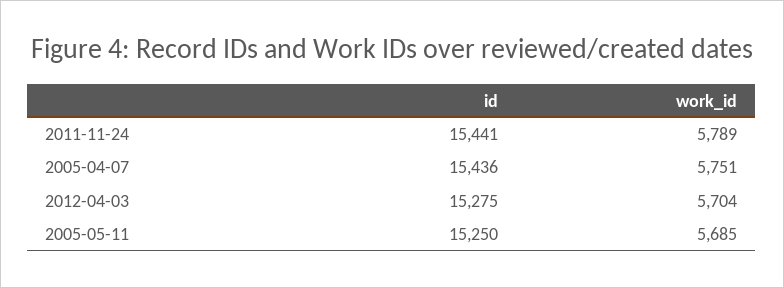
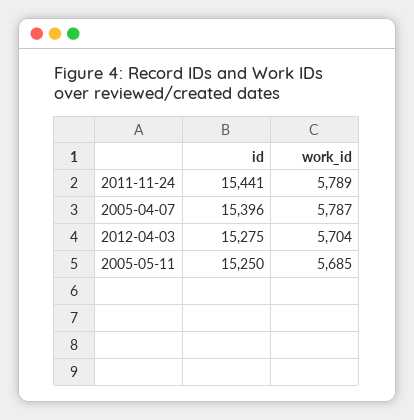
  {
    "id": {
      "2011-11-24": 15441,
-     "2005-04-07": 15436,
+     "2005-04-07": 15396,
      "2012-04-03": 15275,
      "2005-05-11": 15250
    },
    "work_id": {
      "2011-11-24": 5789,
-     "2005-04-07": 5751,
+     "2005-04-07": 5787,
      "2012-04-03": 5704,
      "2005-05-11": 5685
    }
  }

